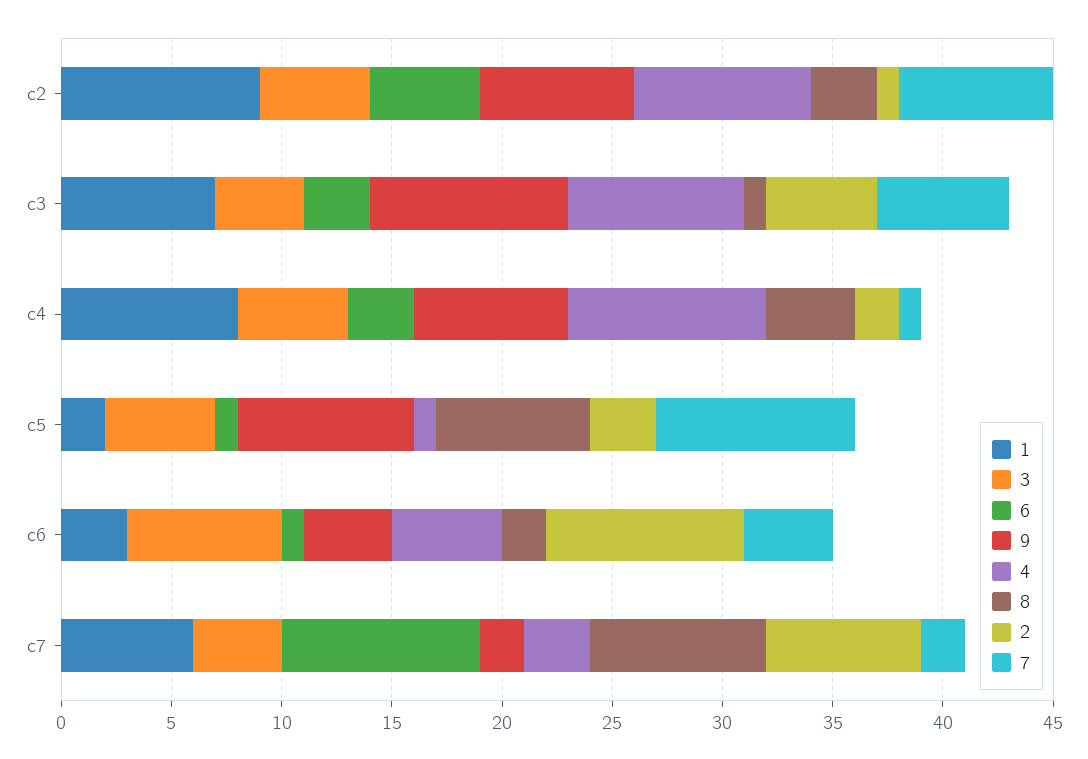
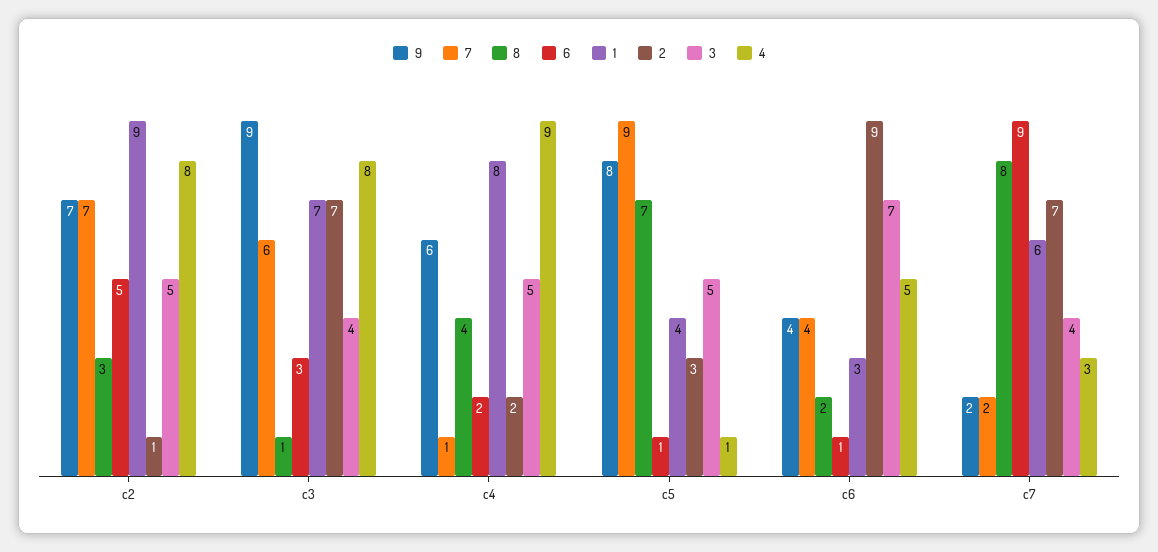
  {
    "1": {
      "c2": 9,
      "c3": 7,
      "c4": 8,
-     "c5": 2,
+     "c5": 4,
      "c6": 3,
      "c7": 6
    },
    "3": {
      "c2": 5,
      "c3": 4,
      "c4": 5,
      "c5": 5,
      "c6": 7,
      "c7": 4
    },
    "6": {
      "c2": 5,
      "c3": 3,
-     "c4": 3,
+     "c4": 2,
      "c5": 1,
      "c6": 1,
      "c7": 9
    },
    "9": {
      "c2": 7,
      "c3": 9,
-     "c4": 7,
+     "c4": 6,
      "c5": 8,
      "c6": 4,
      "c7": 2
    },
    "4": {
      "c2": 8,
      "c3": 8,
      "c4": 9,
      "c5": 1,
      "c6": 5,
      "c7": 3
    },
    "8": {
      "c2": 3,
      "c3": 1,
      "c4": 4,
      "c5": 7,
      "c6": 2,
      "c7": 8
    },
    "2": {
      "c2": 1,
-     "c3": 5,
+     "c3": 7,
      "c4": 2,
      "c5": 3,
      "c6": 9,
      "c7": 7
    },
    "7": {
      "c2": 7,
      "c3": 6,
      "c4": 1,
      "c5": 9,
      "c6": 4,
      "c7": 2
    }
  }

